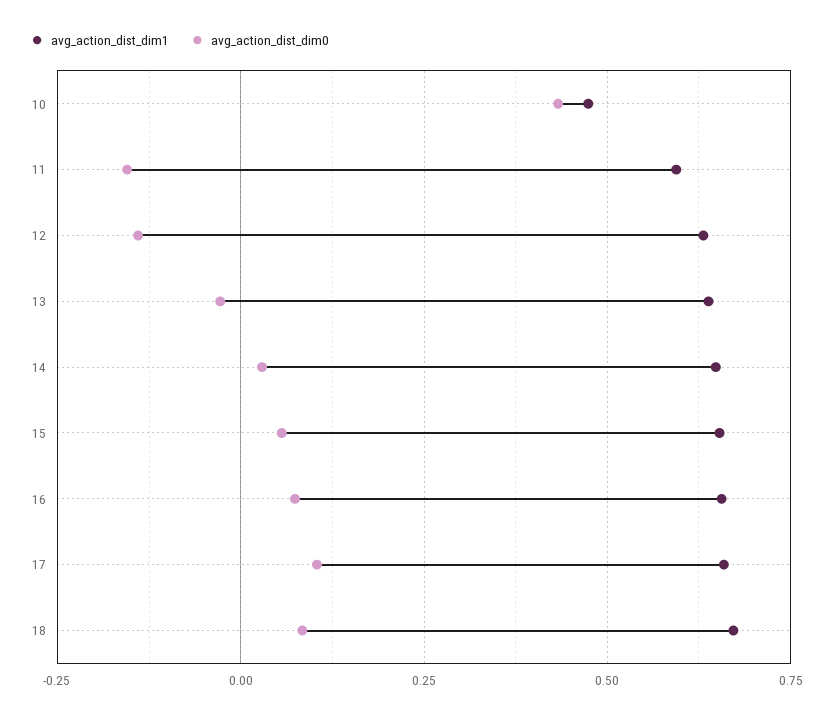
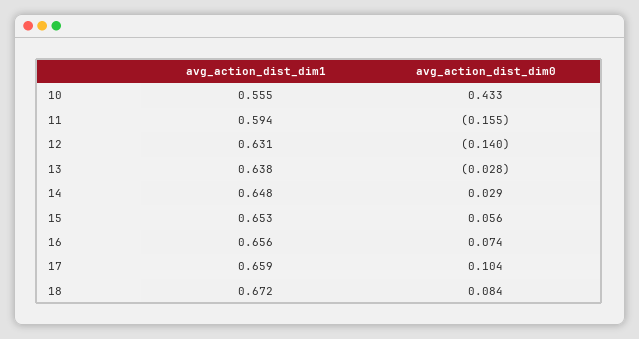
  {
    "avg_action_dist_dim1": {
-     "10": 0.475,
+     "10": 0.555,
      "11": 0.594,
      "12": 0.631,
      "13": 0.638,
      "14": 0.648,
      "15": 0.653,
      "16": 0.656,
      "17": 0.659,
      "18": 0.672
    },
    "avg_action_dist_dim0": {
      "10": 0.433,
      "11": -0.155,
      "12": -0.14,
      "13": -0.028,
      "14": 0.029,
      "15": 0.056,
      "16": 0.074,
      "17": 0.104,
      "18": 0.084
    }
  }

